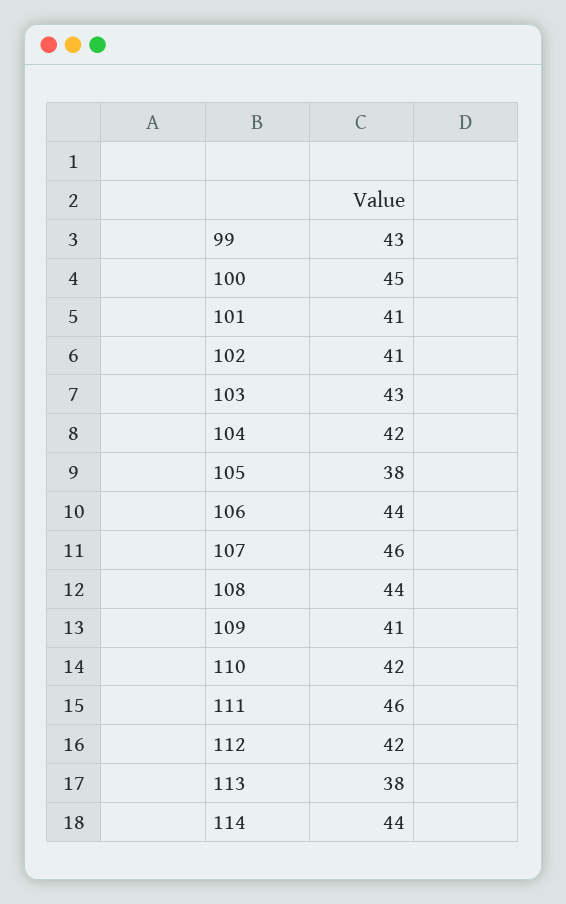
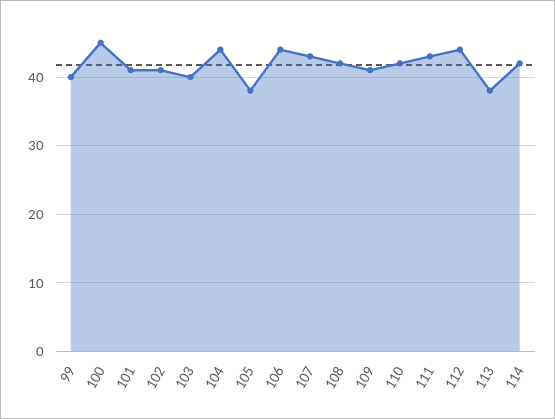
  {
-   "99": 43,
+   "99": 40,
    "100": 45,
    "101": 41,
    "102": 41,
-   "103": 43,
+   "103": 40,
-   "104": 42,
+   "104": 44,
    "105": 38,
    "106": 44,
-   "107": 46,
+   "107": 43,
-   "108": 44,
+   "108": 42,
    "109": 41,
    "110": 42,
-   "111": 46,
+   "111": 43,
-   "112": 42,
+   "112": 44,
    "113": 38,
-   "114": 44
+   "114": 42
  }

